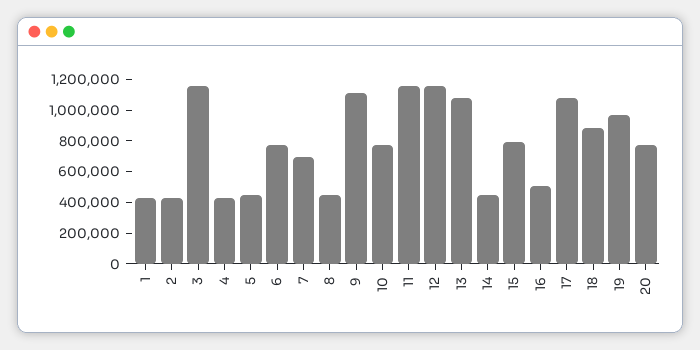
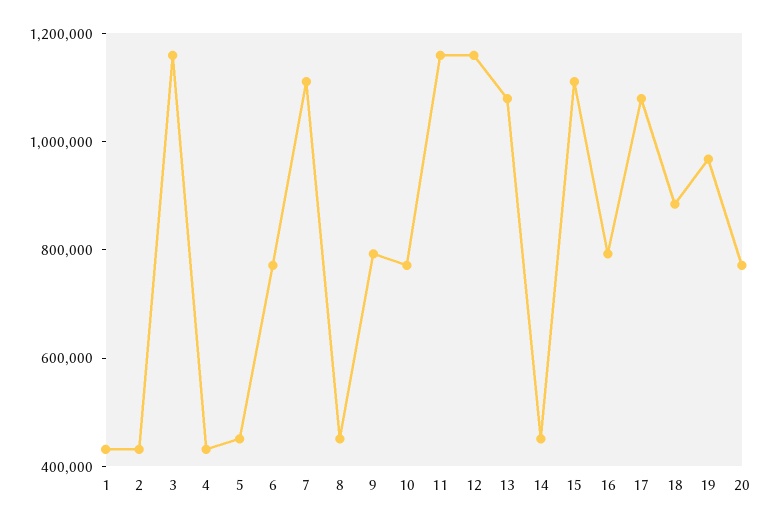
  {
    "1": 450000,
    "2": 450000,
    "3": 1150000,
    "4": 450000,
    "5": 450000,
    "6": 750000,
-   "7": 700000,
+   "7": 1100000,
    "8": 450000,
-   "9": 1100000,
+   "9": 800000,
    "10": 750000,
    "11": 1150000,
    "12": 1150000,
    "13": 1100000,
    "14": 450000,
-   "15": 800000,
+   "15": 1100000,
-   "16": 500000,
+   "16": 800000,
    "17": 1100000,
    "18": 900000,
    "19": 950000,
    "20": 750000
  }

